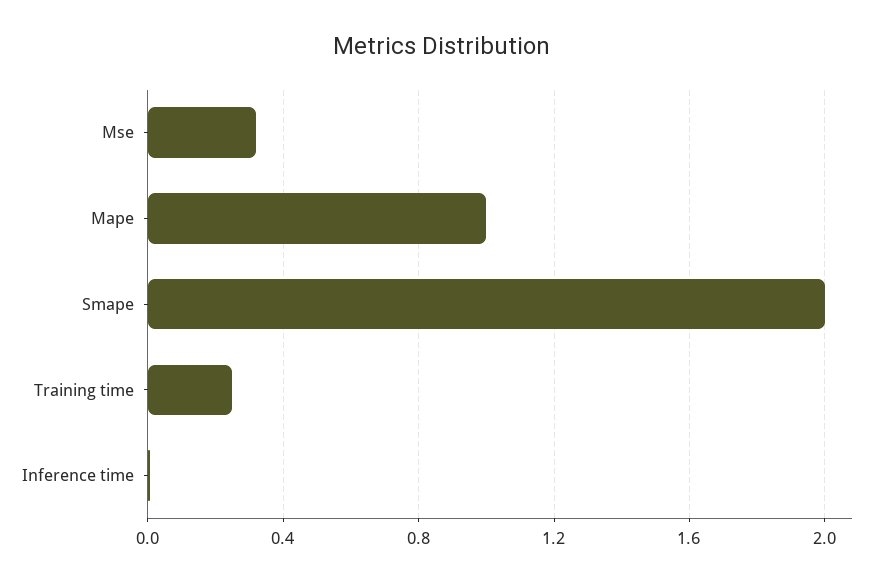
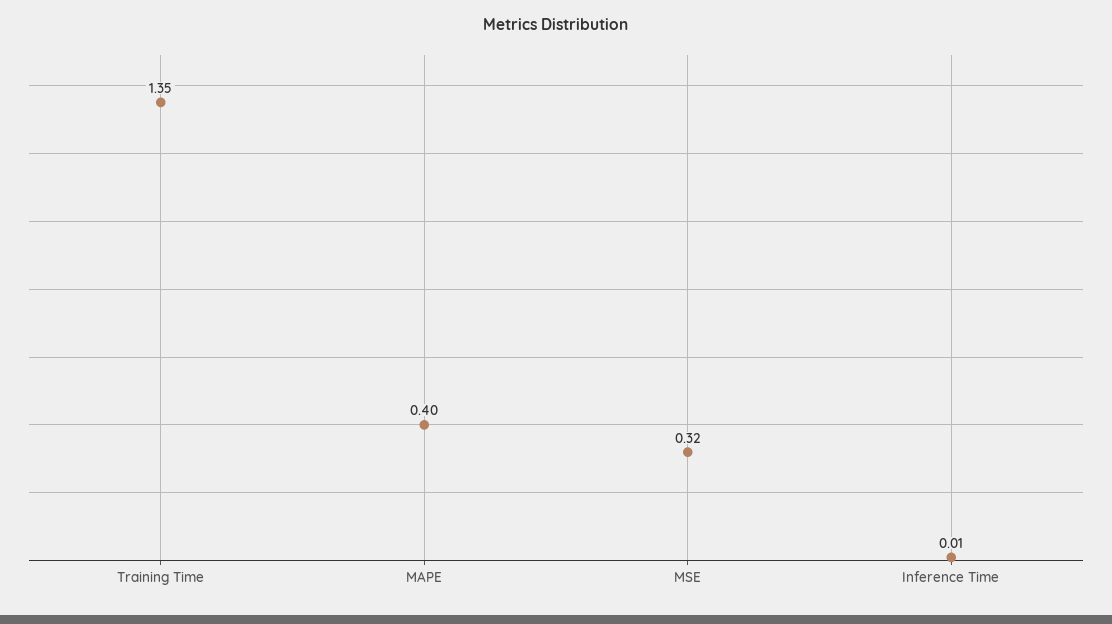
  {
    "Mse": 0.32,
-   "Mape": 1,
+   "Mape": 0.4,
-   "Smape": 2,
-   "Training time": 0.25,
+   "Training time": 1.35,
    "Inference time": 0.01
  }

